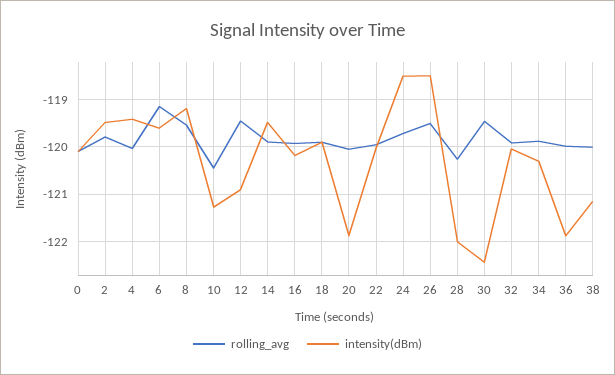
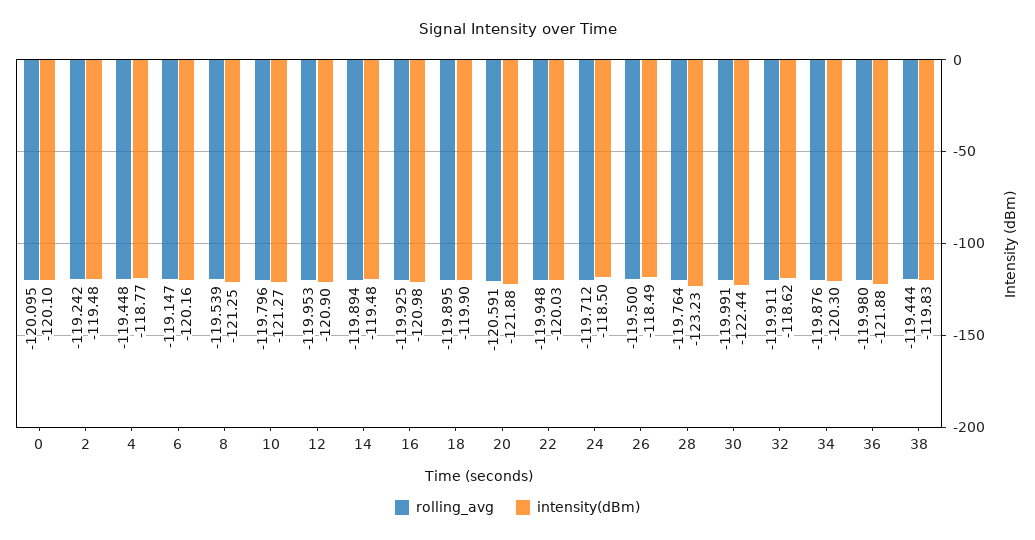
  {
    "rolling_avg": {
      "0": -120.095,
-     "2": -119.8,
+     "2": -119.242,
-     "4": -120,
+     "4": -119.448,
      "6": -119.147,
      "8": -119.539,
-     "10": -120.4,
+     "10": -119.796,
-     "12": -119.4,
+     "12": -119.953,
      "14": -119.894,
      "16": -119.925,
      "18": -119.895,
-     "20": -120,
+     "20": -120.591,
      "22": -119.948,
      "24": -119.712,
      "26": -119.5,
-     "28": -120.2,
+     "28": -119.764,
-     "30": -119.4,
+     "30": -119.991,
      "32": -119.911,
      "34": -119.876,
      "36": -119.98,
-     "38": -120
+     "38": -119.444
    },
    "intensity(dBm)": {
      "0": -120.1,
      "2": -119.48,
-     "4": -119.4,
+     "4": -118.77,
-     "6": -119.6,
+     "6": -120.16,
-     "8": -119.2,
+     "8": -121.25,
      "10": -121.27,
      "12": -120.9,
      "14": -119.48,
-     "16": -120.2,
+     "16": -120.98,
      "18": -119.9,
      "20": -121.88,
      "22": -120.03,
      "24": -118.5,
      "26": -118.49,
-     "28": -122,
+     "28": -123.23,
      "30": -122.44,
-     "32": -120,
+     "32": -118.62,
      "34": -120.3,
      "36": -121.88,
-     "38": -121.2
+     "38": -119.83
    }
  }

